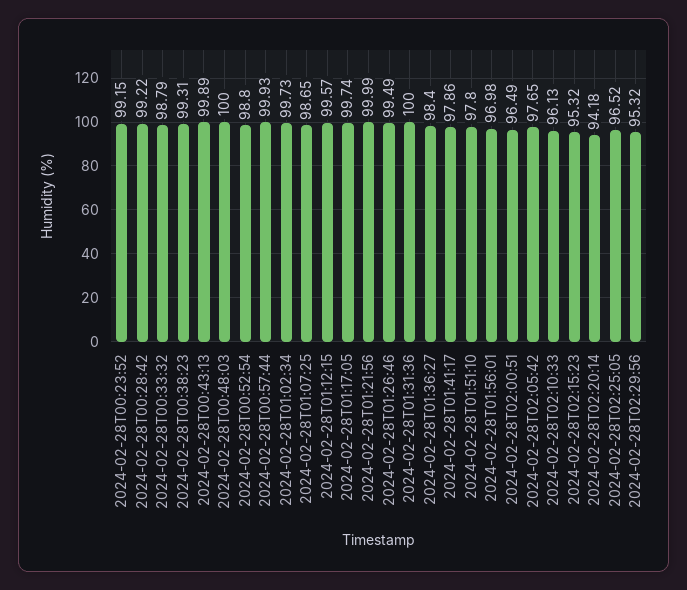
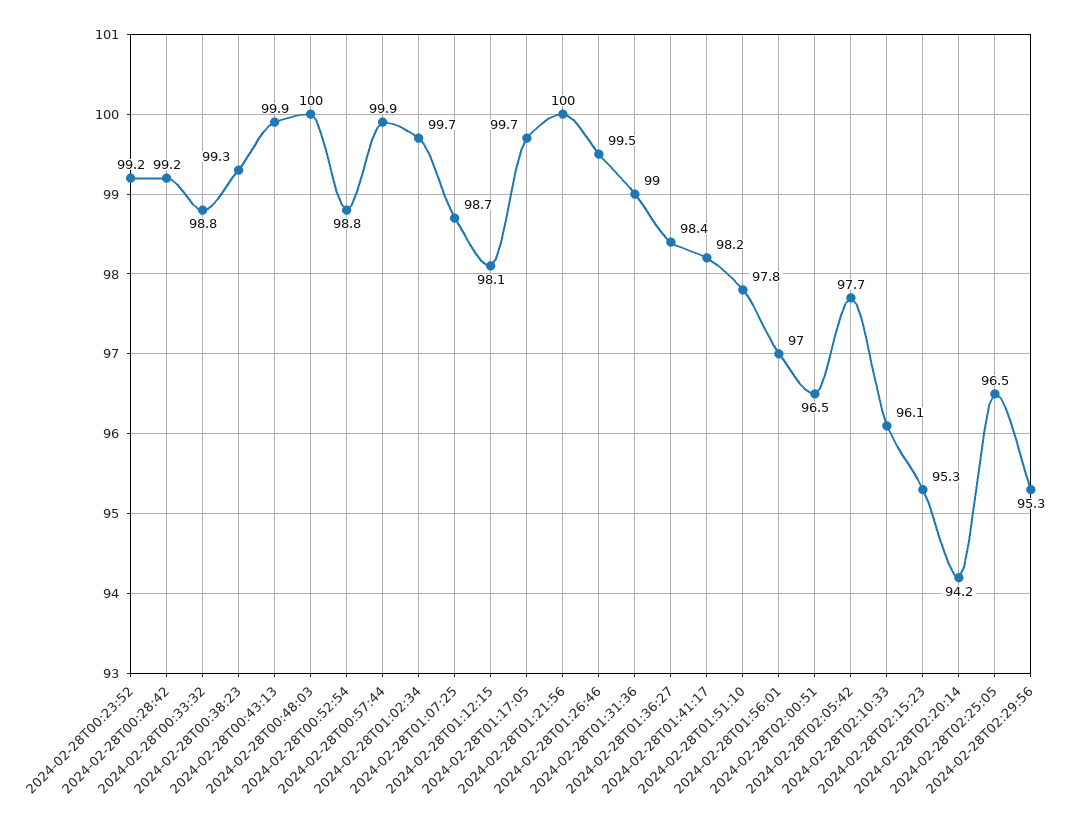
  {
    "2024-02-28T00:23:52": 99.15,
    "2024-02-28T00:28:42": 99.22,
    "2024-02-28T00:33:32": 98.79,
    "2024-02-28T00:38:23": 99.31,
    "2024-02-28T00:43:13": 99.89,
    "2024-02-28T00:48:03": 100,
    "2024-02-28T00:52:54": 98.8,
    "2024-02-28T00:57:44": 99.93,
    "2024-02-28T01:02:34": 99.73,
    "2024-02-28T01:07:25": 98.65,
-   "2024-02-28T01:12:15": 99.57,
+   "2024-02-28T01:12:15": 98.1,
    "2024-02-28T01:17:05": 99.74,
    "2024-02-28T01:21:56": 99.99,
    "2024-02-28T01:26:46": 99.49,
-   "2024-02-28T01:31:36": 100,
+   "2024-02-28T01:31:36": 99,
    "2024-02-28T01:36:27": 98.4,
-   "2024-02-28T01:41:17": 97.86,
+   "2024-02-28T01:41:17": 98.2,
    "2024-02-28T01:51:10": 97.8,
    "2024-02-28T01:56:01": 96.98,
    "2024-02-28T02:00:51": 96.49,
    "2024-02-28T02:05:42": 97.65,
    "2024-02-28T02:10:33": 96.13,
    "2024-02-28T02:15:23": 95.32,
    "2024-02-28T02:20:14": 94.18,
    "2024-02-28T02:25:05": 96.52,
    "2024-02-28T02:29:56": 95.32
  }

